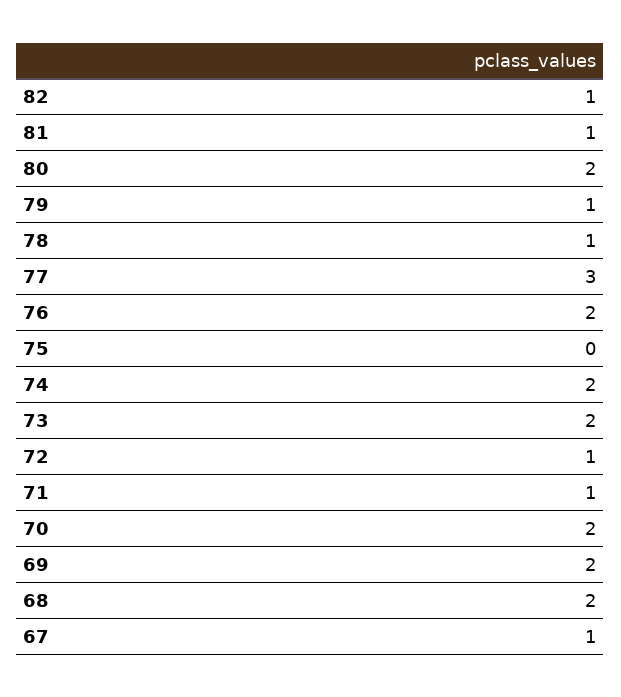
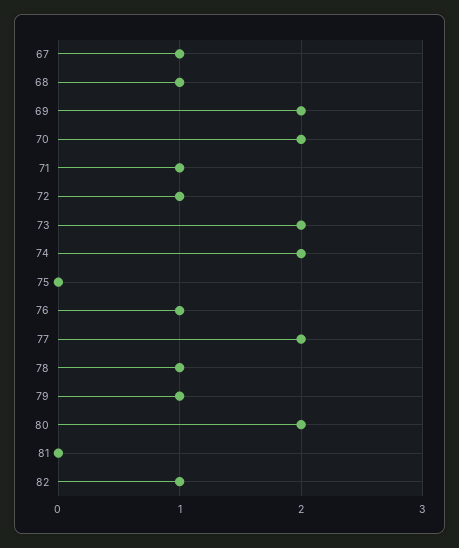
  {
    "82": 1,
-   "81": 1,
+   "81": 0,
    "80": 2,
    "79": 1,
    "78": 1,
-   "77": 3,
+   "77": 2,
-   "76": 2,
+   "76": 1,
    "75": 0,
    "74": 2,
    "73": 2,
    "72": 1,
    "71": 1,
    "70": 2,
    "69": 2,
-   "68": 2,
+   "68": 1,
    "67": 1
  }

